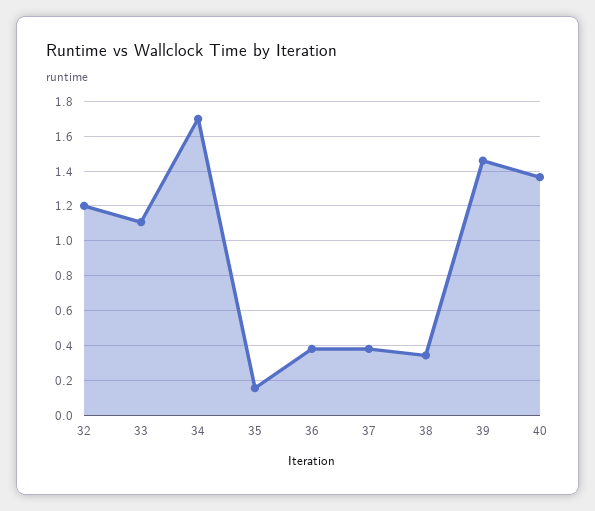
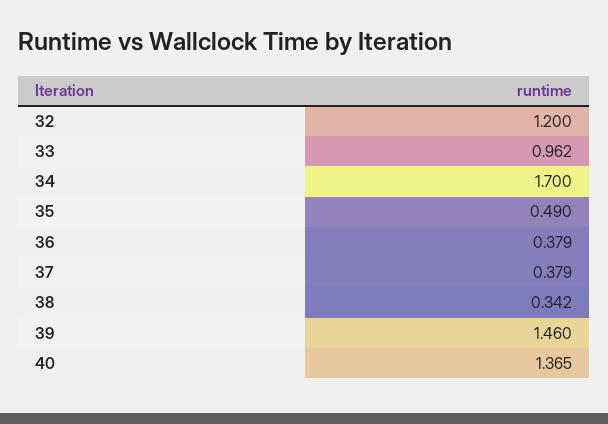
  {
    "32": 1.2,
-   "33": 1.1,
+   "33": 0.962,
    "34": 1.7,
-   "35": 0.15,
+   "35": 0.49,
    "36": 0.379,
    "37": 0.379,
    "38": 0.342,
    "39": 1.46,
    "40": 1.365
  }

